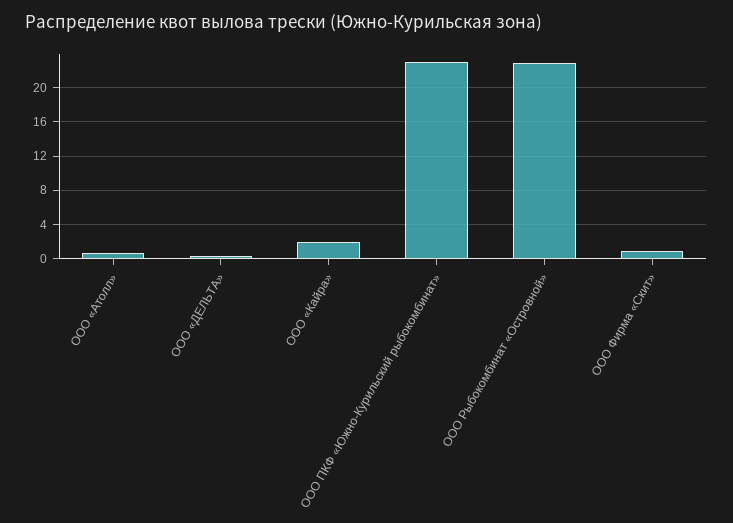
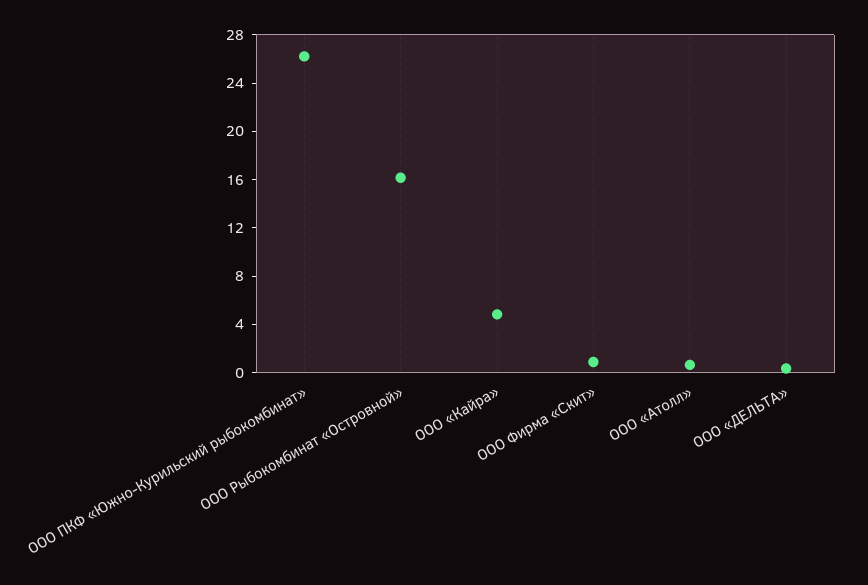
  {
    "ООО «Атолл»": 1,
    "ООО «ДЕЛЬТА»": 0,
-   "ООО «Кайра»": 2,
+   "ООО «Кайра»": 5,
-   "ООО ПКФ «Южно-Курильский рыбокомбинат»": 23,
+   "ООО ПКФ «Южно-Курильский рыбокомбинат»": 26,
-   "ООО Рыбокомбинат «Островной»": 23,
+   "ООО Рыбокомбинат «Островной»": 16,
    "ООО Фирма «Скит»": 1
  }

